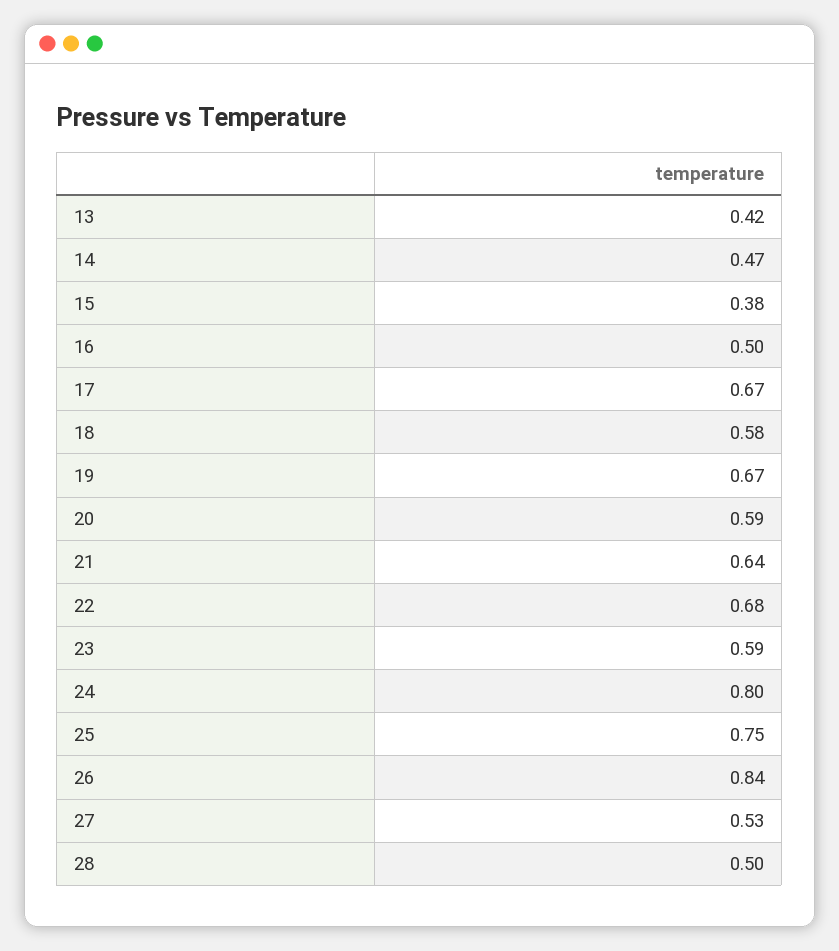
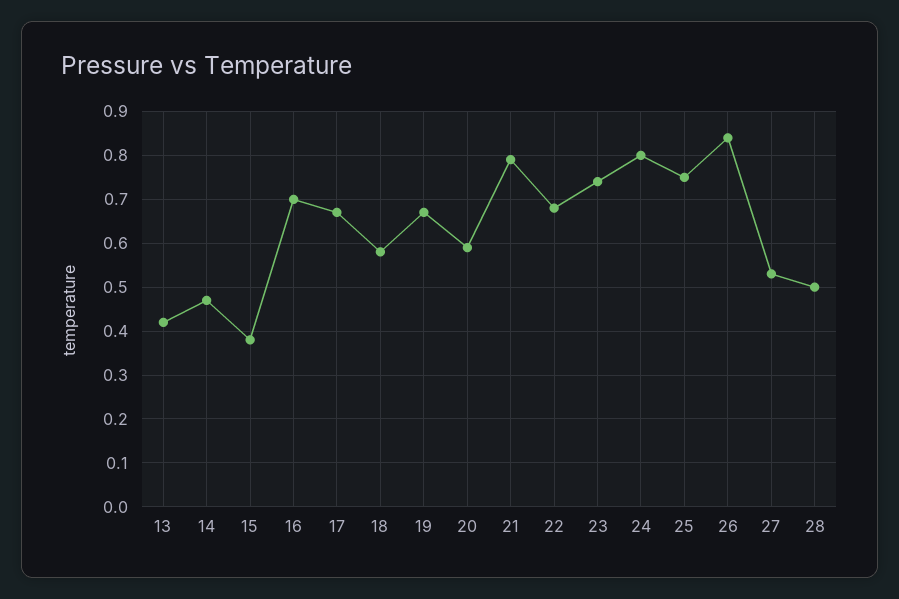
  {
    "13": 0.42,
    "14": 0.47,
    "15": 0.38,
-   "16": 0.5,
+   "16": 0.7,
    "17": 0.67,
    "18": 0.58,
    "19": 0.67,
    "20": 0.59,
-   "21": 0.64,
+   "21": 0.8,
    "22": 0.68,
-   "23": 0.59,
+   "23": 0.75,
    "24": 0.8,
    "25": 0.75,
    "26": 0.84,
    "27": 0.53,
    "28": 0.5
  }

